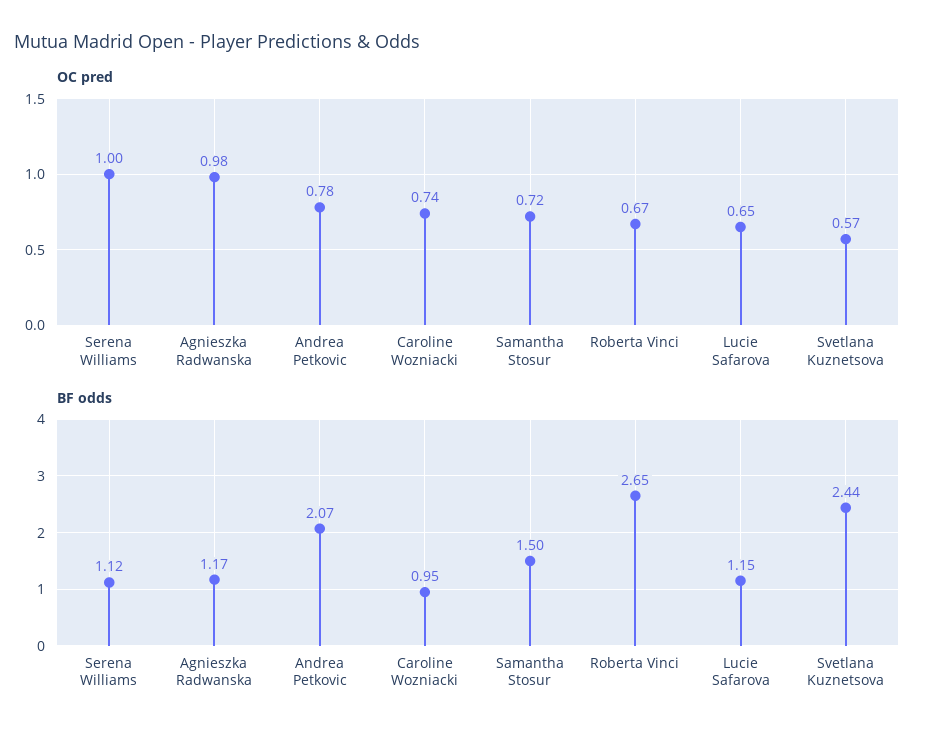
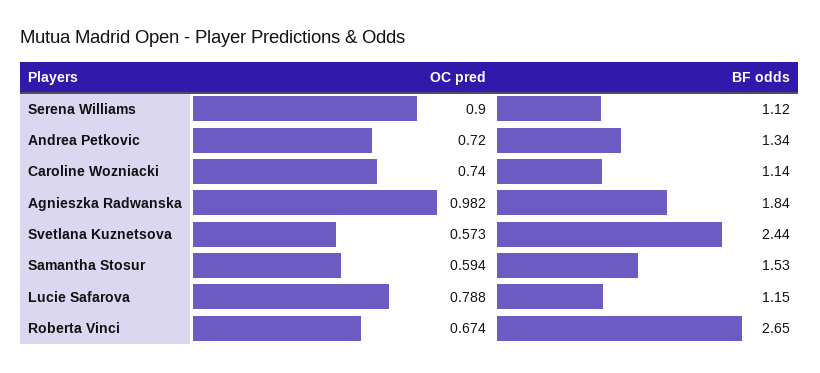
  {
    "OC pred": {
-     "Serena Williams": 1,
+     "Serena Williams": 0.9,
      "Agnieszka Radwanska": 0.982,
-     "Andrea Petkovic": 0.78,
+     "Andrea Petkovic": 0.72,
      "Caroline Wozniacki": 0.74,
-     "Samantha Stosur": 0.72,
+     "Samantha Stosur": 0.594,
      "Roberta Vinci": 0.674,
-     "Lucie Safarova": 0.65,
+     "Lucie Safarova": 0.788,
      "Svetlana Kuznetsova": 0.573
    },
    "BF odds": {
      "Serena Williams": 1.12,
-     "Agnieszka Radwanska": 1.17,
+     "Agnieszka Radwanska": 1.84,
-     "Andrea Petkovic": 2.07,
+     "Andrea Petkovic": 1.34,
-     "Caroline Wozniacki": 0.95,
+     "Caroline Wozniacki": 1.14,
-     "Samantha Stosur": 1.5,
+     "Samantha Stosur": 1.53,
      "Roberta Vinci": 2.65,
      "Lucie Safarova": 1.15,
      "Svetlana Kuznetsova": 2.44
    }
  }

